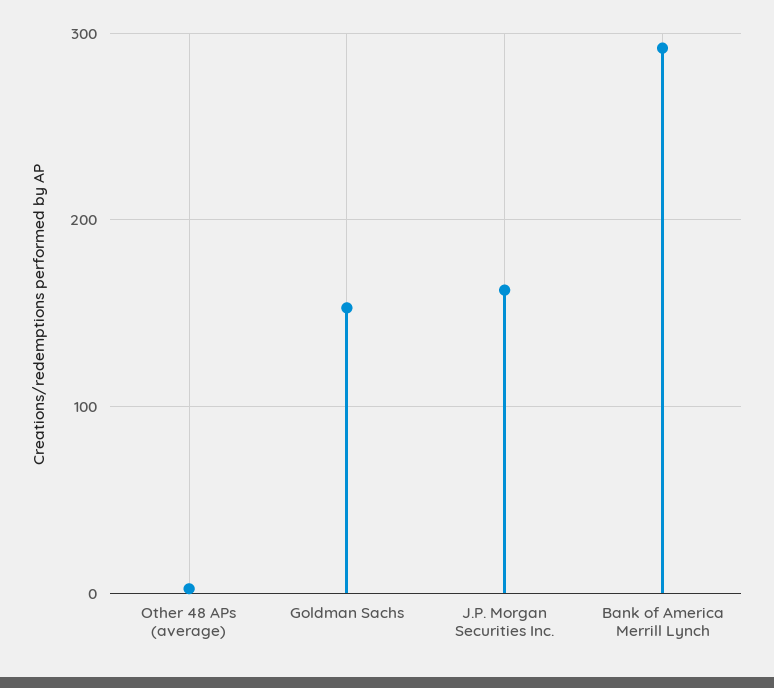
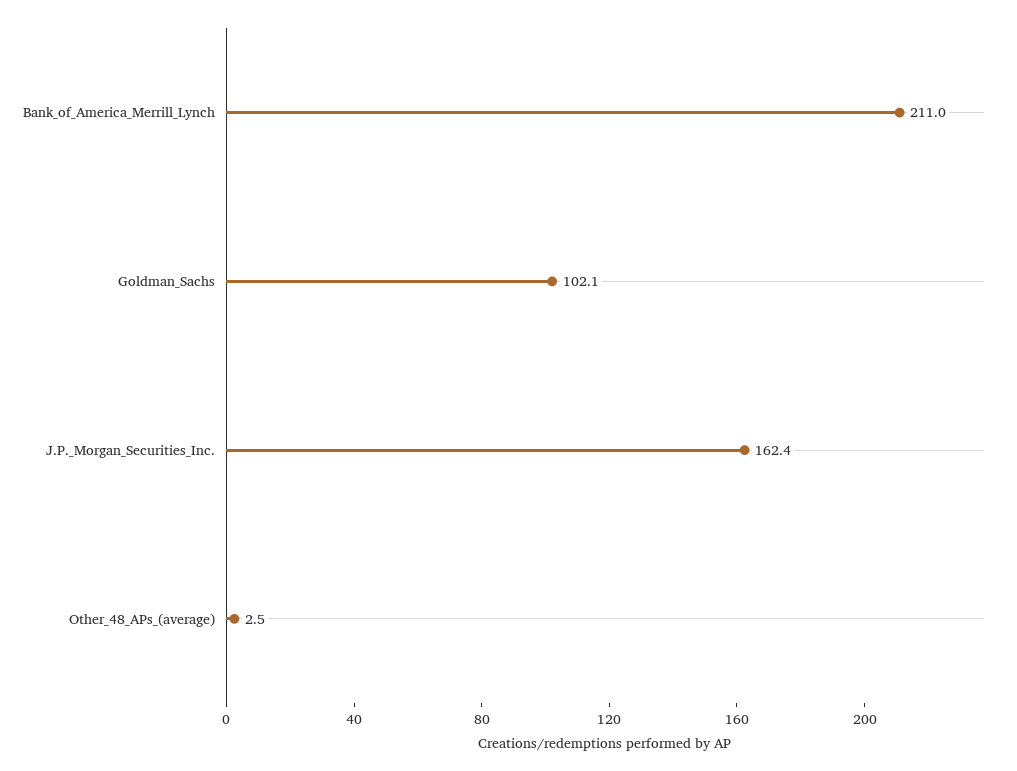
  {
    "Other 48 APs (average)": 2.5,
-   "Goldman Sachs": 150,
+   "Goldman Sachs": 102.1,
    "J.P. Morgan Securities Inc.": 162.4,
-   "Bank of America Merrill Lynch": 290
+   "Bank of America Merrill Lynch": 211
  }

